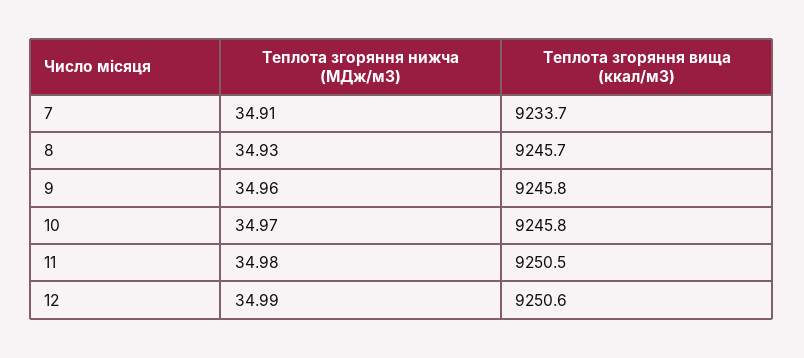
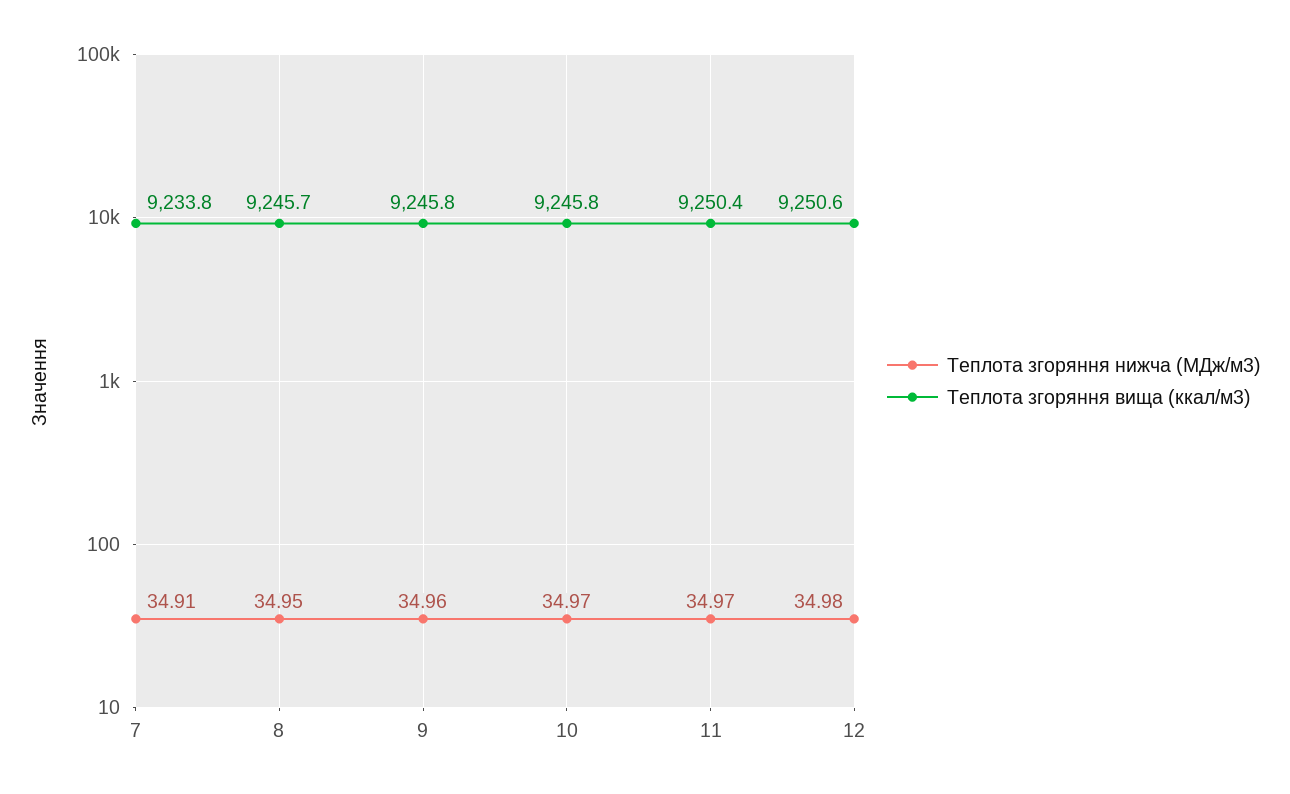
  {
    "Теплота згоряння нижча (МДж/м3)": {
      "7": 34.91,
-     "8": 34.93,
+     "8": 34.95,
      "9": 34.96,
      "10": 34.97,
-     "11": 34.98,
+     "11": 34.97,
-     "12": 34.99
+     "12": 34.98
    },
    "Теплота згоряння вища (ккал/м3)": {
-     "7": 9233.7,
+     "7": 9233.8,
      "8": 9245.7,
      "9": 9245.8,
      "10": 9245.8,
-     "11": 9250.5,
+     "11": 9250.4,
      "12": 9250.6
    }
  }

